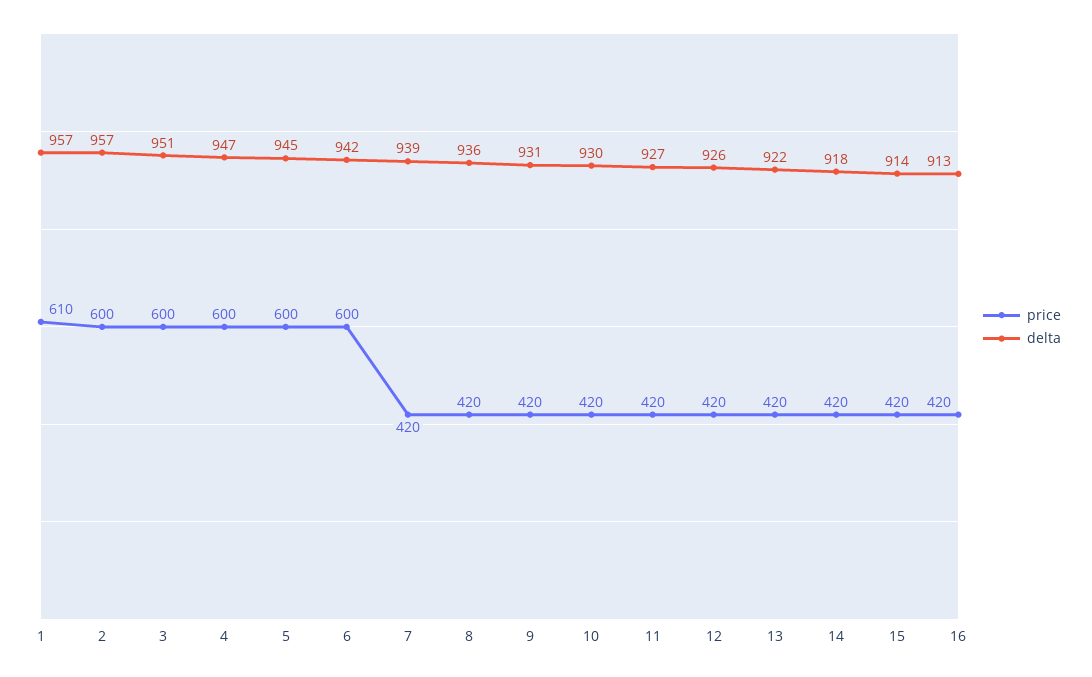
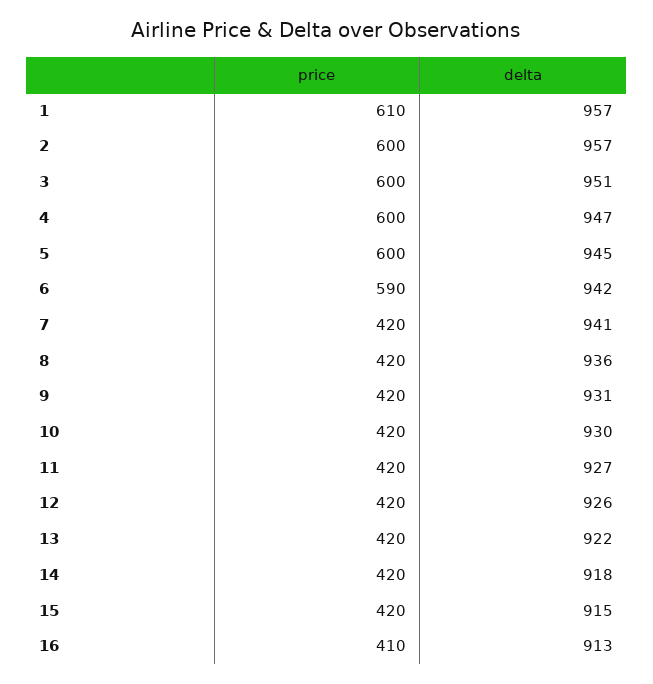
  {
    "price": {
      "1": 610,
      "2": 600,
      "3": 600,
      "4": 600,
      "5": 600,
-     "6": 600,
+     "6": 590,
      "7": 420,
      "8": 420,
      "9": 420,
      "10": 420,
      "11": 420,
      "12": 420,
      "13": 420,
      "14": 420,
      "15": 420,
-     "16": 420
+     "16": 410
    },
    "delta": {
      "1": 957,
      "2": 957,
      "3": 951,
      "4": 947,
      "5": 945,
      "6": 942,
-     "7": 939,
+     "7": 941,
      "8": 936,
      "9": 931,
      "10": 930,
      "11": 927,
      "12": 926,
      "13": 922,
      "14": 918,
-     "15": 914,
+     "15": 915,
      "16": 913
    }
  }

